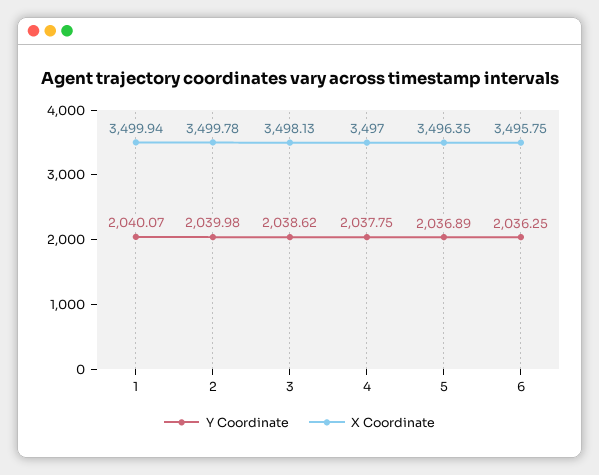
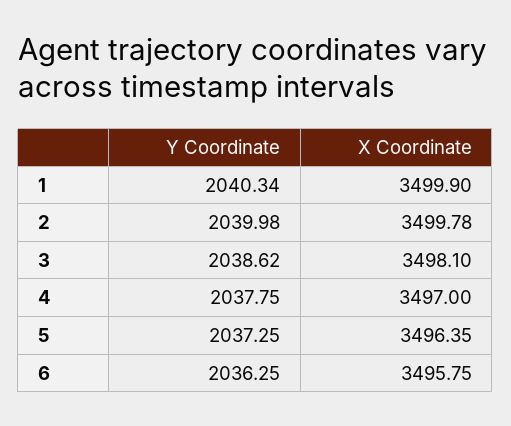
  {
    "Y Coordinate": {
-     "1": 2040.07,
+     "1": 2040.34,
      "2": 2039.98,
      "3": 2038.62,
      "4": 2037.75,
-     "5": 2036.89,
+     "5": 2037.25,
      "6": 2036.25
    },
    "X Coordinate": {
-     "1": 3499.94,
+     "1": 3499.9,
      "2": 3499.78,
-     "3": 3498.13,
+     "3": 3498.1,
      "4": 3497,
      "5": 3496.35,
      "6": 3495.75
    }
  }

